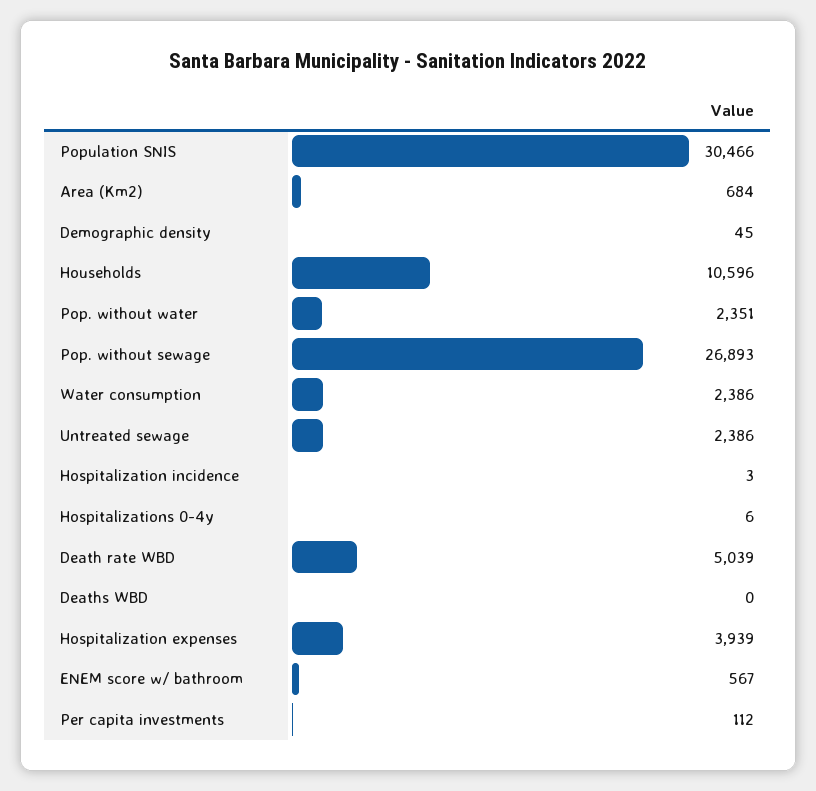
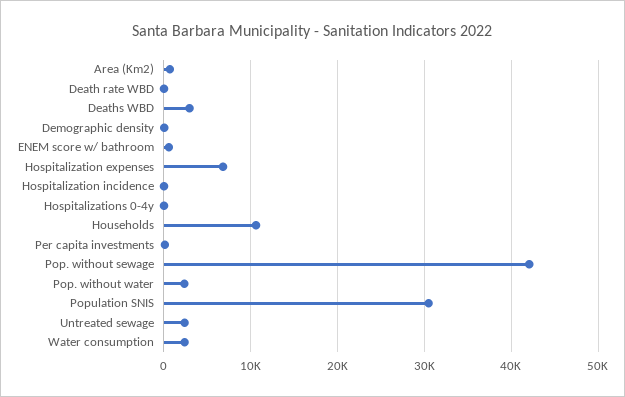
  {
    "Population SNIS": 30466,
    "Area (Km2)": 684,
    "Demographic density": 45,
    "Households": 10596,
    "Pop. without water": 2351,
-   "Pop. without sewage": 26893,
+   "Pop. without sewage": 42000,
    "Water consumption": 2386,
    "Untreated sewage": 2386,
    "Hospitalization incidence": 3,
    "Hospitalizations 0-4y": 6,
-   "Death rate WBD": 5039,
+   "Death rate WBD": 0,
-   "Deaths WBD": 0,
+   "Deaths WBD": 3000,
-   "Hospitalization expenses": 3939,
+   "Hospitalization expenses": 7000,
    "ENEM score w/ bathroom": 567,
    "Per capita investments": 112
  }

